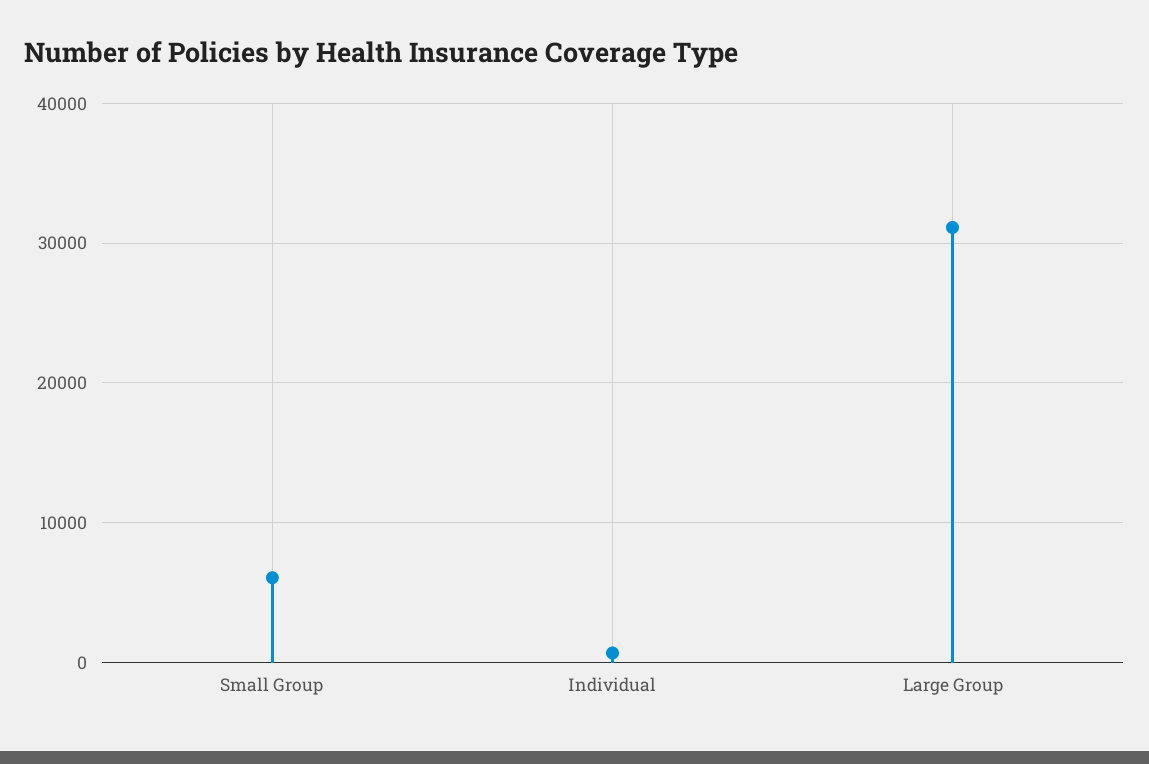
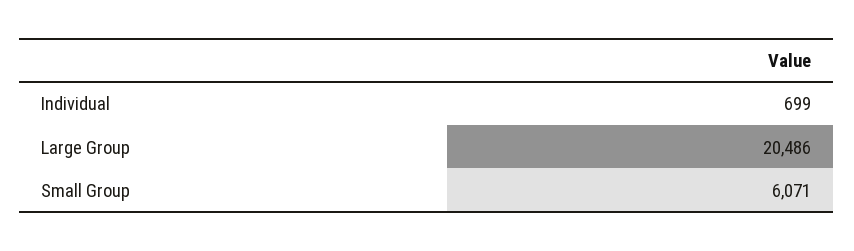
  {
    "Small Group": 6071,
    "Individual": 699,
-   "Large Group": 31000
+   "Large Group": 20486
  }

